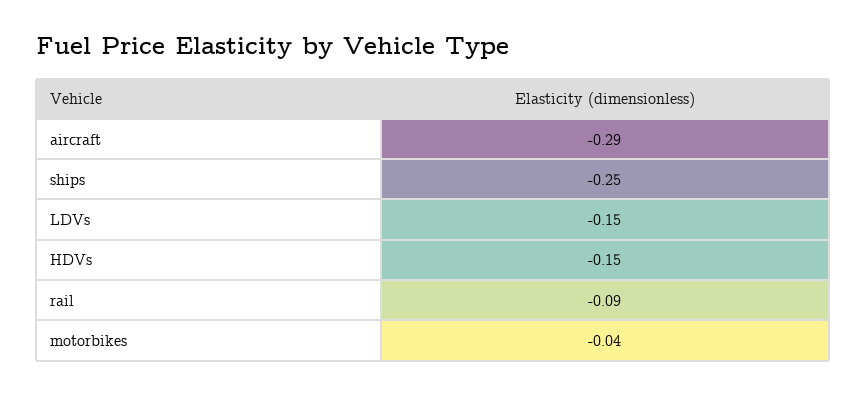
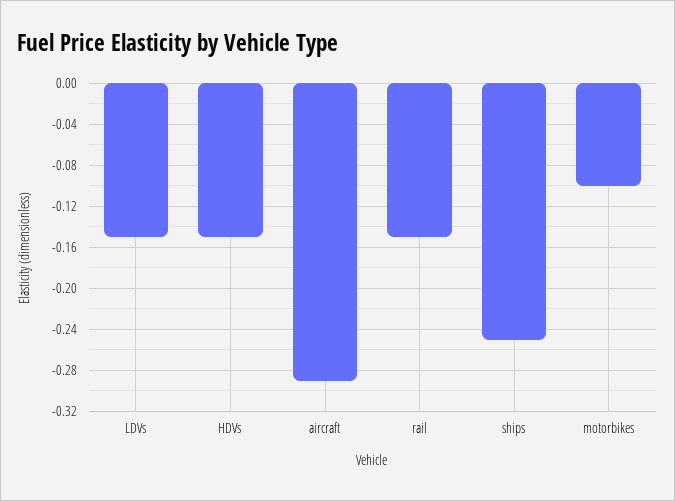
  {
    "aircraft": -0.29,
    "ships": -0.25,
    "LDVs": -0.15,
    "HDVs": -0.15,
-   "rail": -0.09,
+   "rail": -0.15,
-   "motorbikes": -0.04
+   "motorbikes": -0.1
  }

